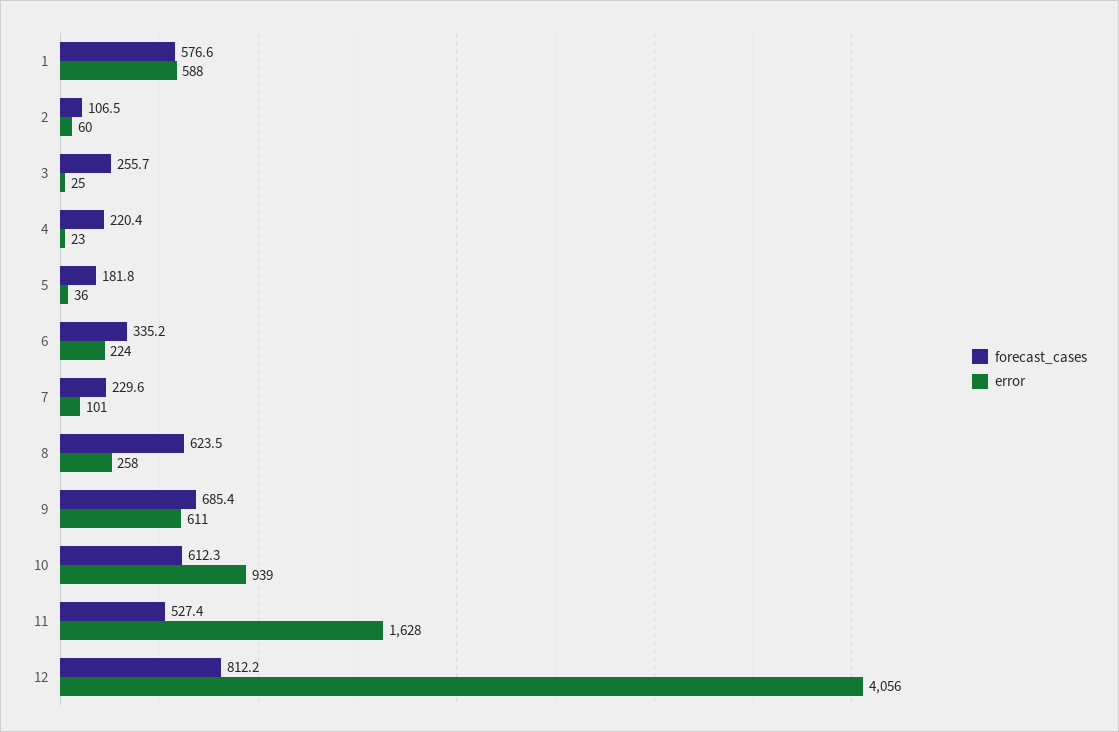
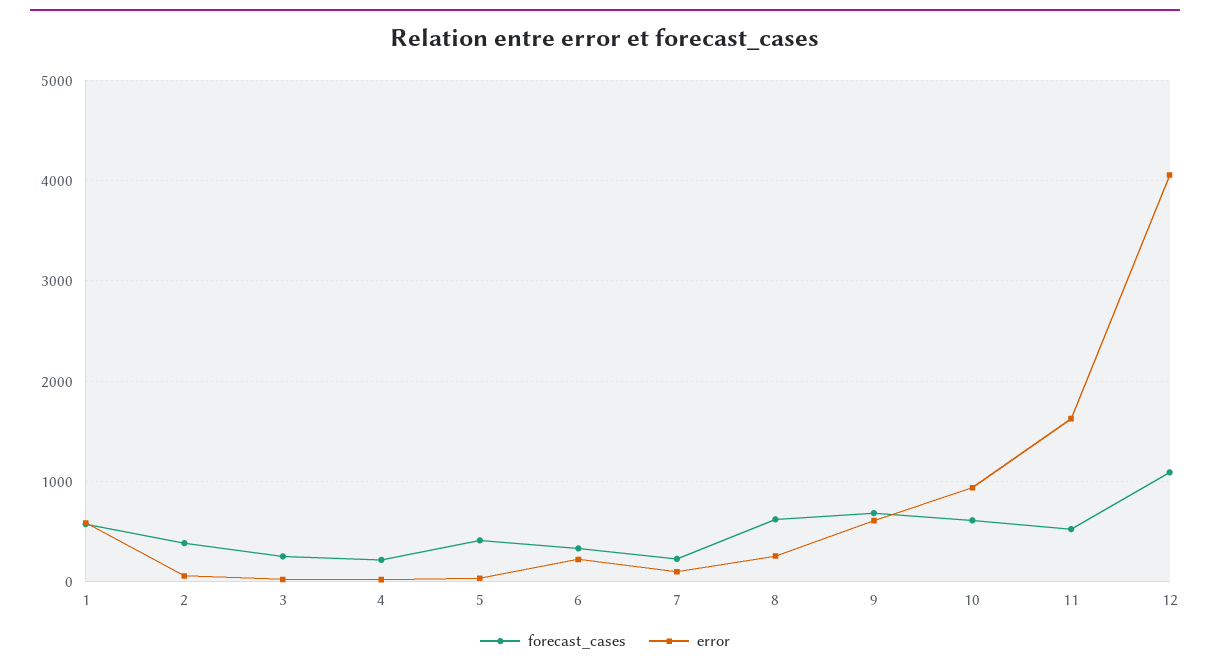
  {
    "forecast_cases": {
      "1": 576.6,
-     "2": 106.5,
+     "2": 400,
      "3": 255.7,
      "4": 220.4,
-     "5": 181.8,
+     "5": 400,
      "6": 335.2,
      "7": 229.6,
      "8": 623.5,
      "9": 685.4,
      "10": 612.3,
      "11": 527.4,
-     "12": 812.2
+     "12": 1100
    },
    "error": {
      "1": 588,
      "2": 60,
      "3": 25,
      "4": 23,
      "5": 36,
      "6": 224,
      "7": 101,
      "8": 258,
      "9": 611,
      "10": 939,
      "11": 1628,
      "12": 4056
    }
  }

